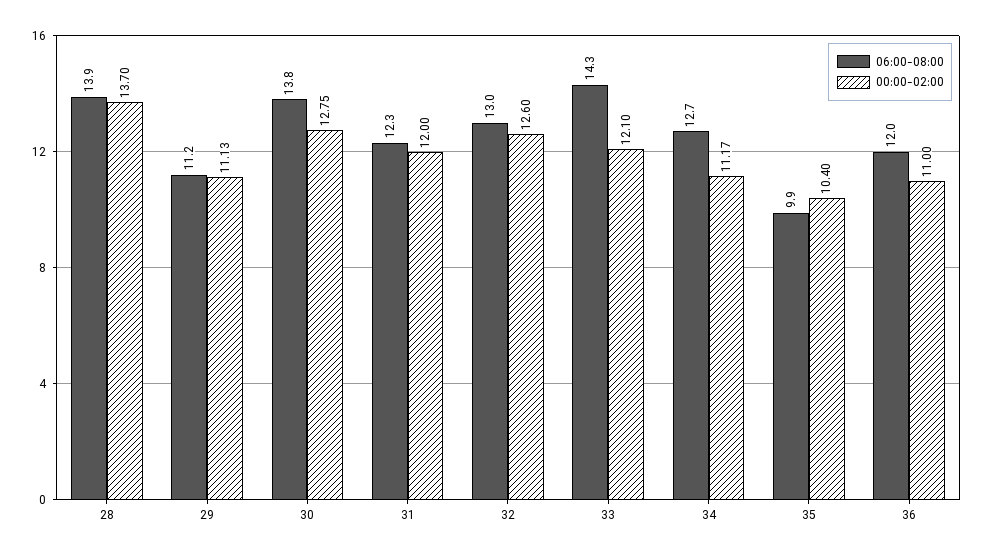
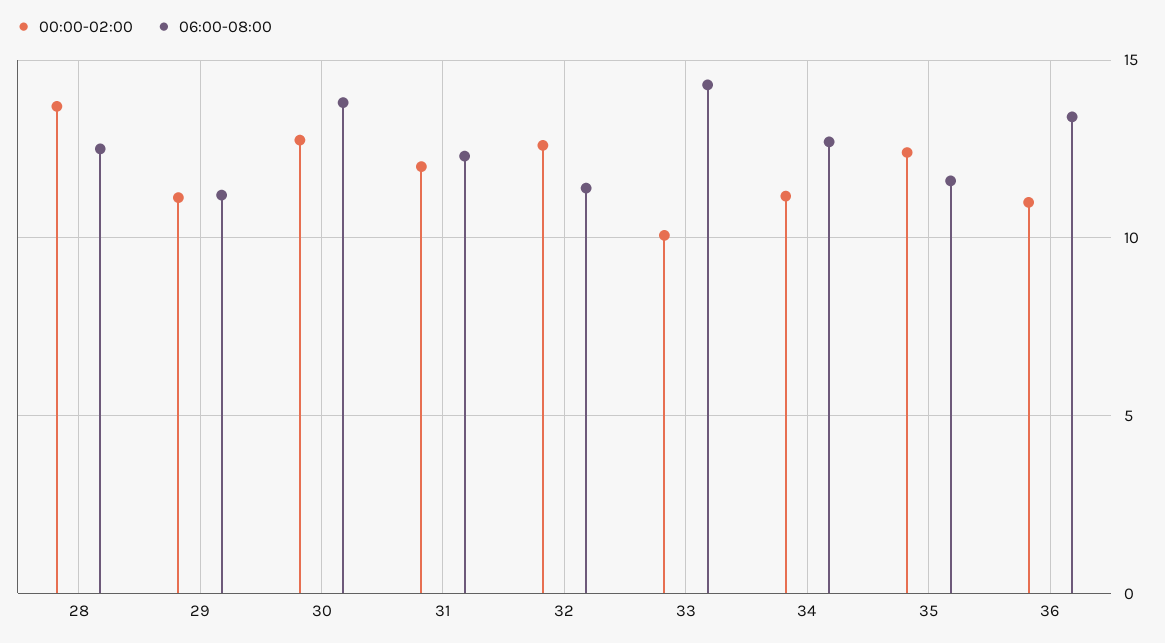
  {
    "06:00-08:00": {
-     "28": 13.9,
+     "28": 12.5,
      "29": 11.2,
      "30": 13.8,
      "31": 12.3,
-     "32": 13,
+     "32": 11.5,
      "33": 14.3,
      "34": 12.7,
-     "35": 9.9,
+     "35": 11.5,
-     "36": 12
+     "36": 13.5
    },
    "00:00-02:00": {
      "28": 13.7,
      "29": 11.13,
      "30": 12.75,
      "31": 12,
      "32": 12.6,
-     "33": 12.1,
+     "33": 10,
      "34": 11.17,
-     "35": 10.4,
+     "35": 12.5,
      "36": 11
    }
  }

